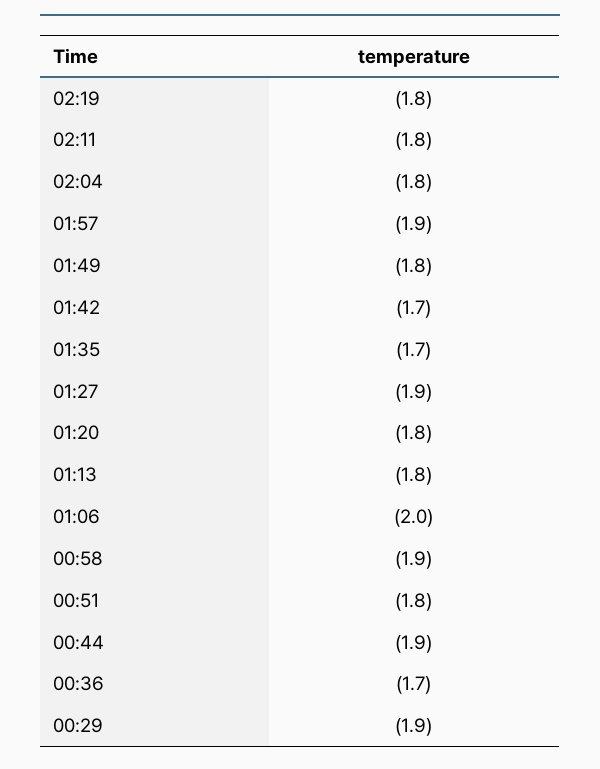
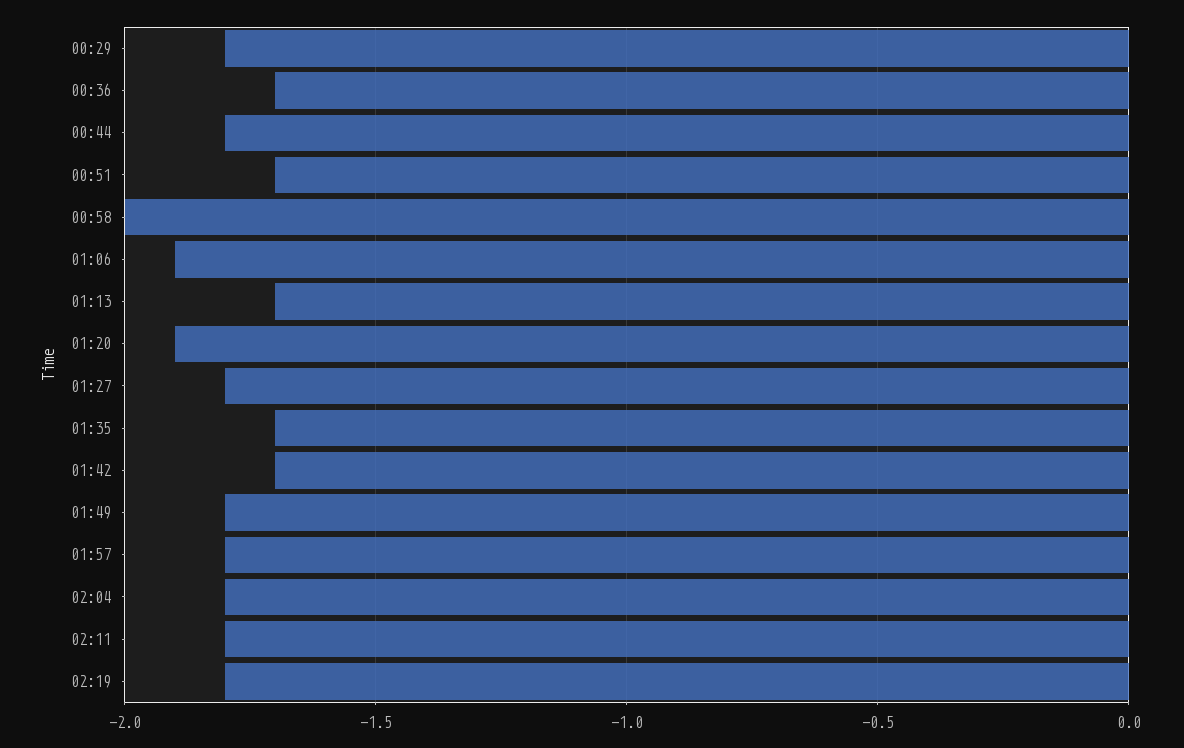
  {
    "02:19": -1.8,
    "02:11": -1.8,
    "02:04": -1.8,
-   "01:57": -1.9,
+   "01:57": -1.8,
    "01:49": -1.8,
    "01:42": -1.7,
    "01:35": -1.7,
-   "01:27": -1.9,
+   "01:27": -1.8,
-   "01:20": -1.8,
+   "01:20": -1.9,
-   "01:13": -1.8,
+   "01:13": -1.7,
-   "01:06": -2,
+   "01:06": -1.9,
-   "00:58": -1.9,
+   "00:58": -2,
-   "00:51": -1.8,
+   "00:51": -1.7,
-   "00:44": -1.9,
+   "00:44": -1.8,
    "00:36": -1.7,
-   "00:29": -1.9
+   "00:29": -1.8
  }

